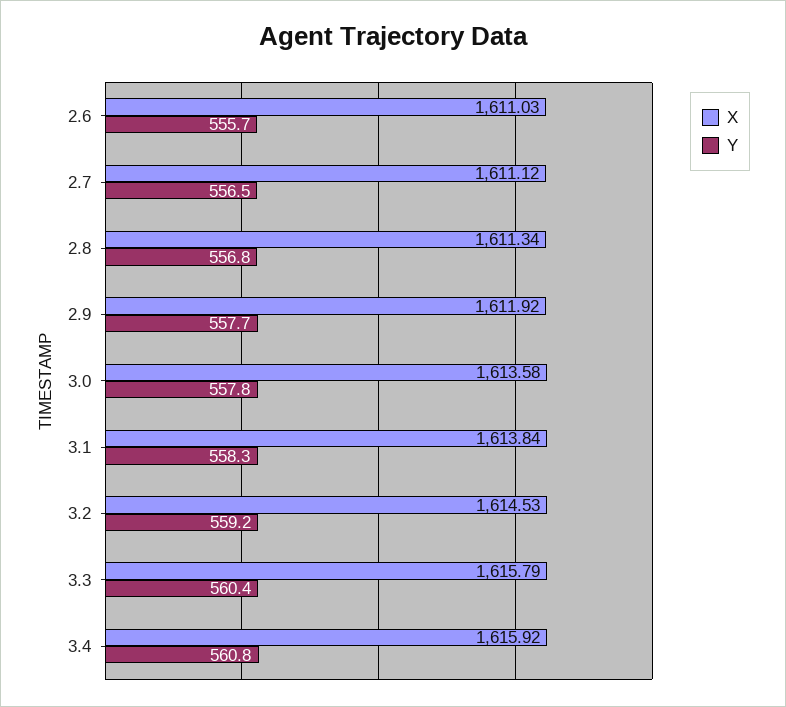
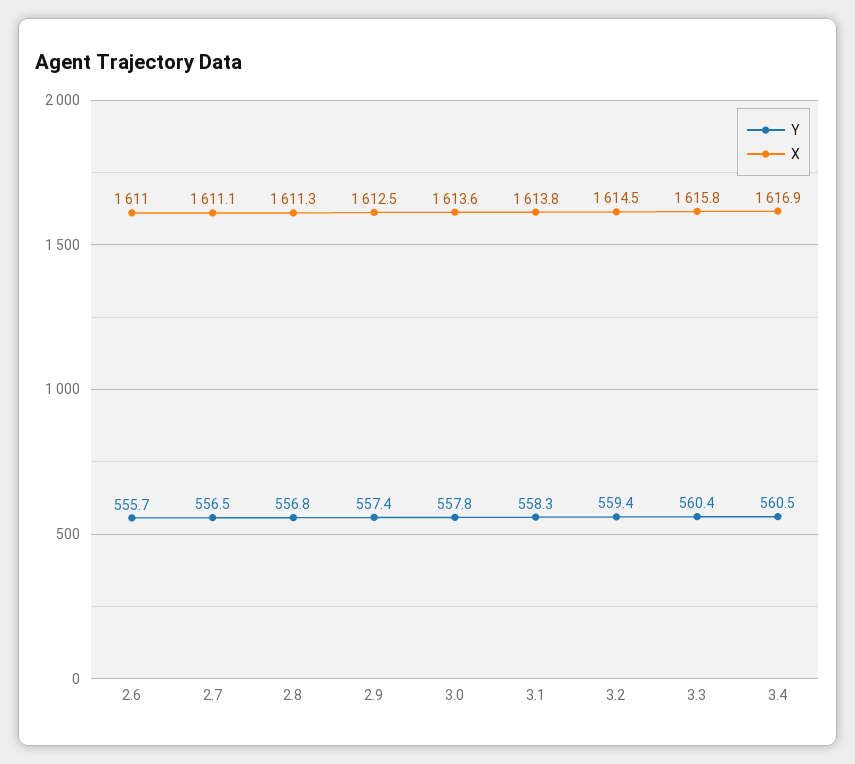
  {
    "X": {
      "2.6": 1611.03,
      "2.7": 1611.12,
      "2.8": 1611.34,
-     "2.9": 1611.92,
+     "2.9": 1612.5,
      "3.0": 1613.58,
      "3.1": 1613.84,
      "3.2": 1614.53,
      "3.3": 1615.79,
-     "3.4": 1615.92
+     "3.4": 1616.9
    },
    "Y": {
      "2.6": 555.7,
      "2.7": 556.5,
      "2.8": 556.8,
-     "2.9": 557.7,
+     "2.9": 557.4,
      "3.0": 557.8,
      "3.1": 558.3,
-     "3.2": 559.2,
+     "3.2": 559.4,
      "3.3": 560.4,
-     "3.4": 560.8
+     "3.4": 560.5
    }
  }

